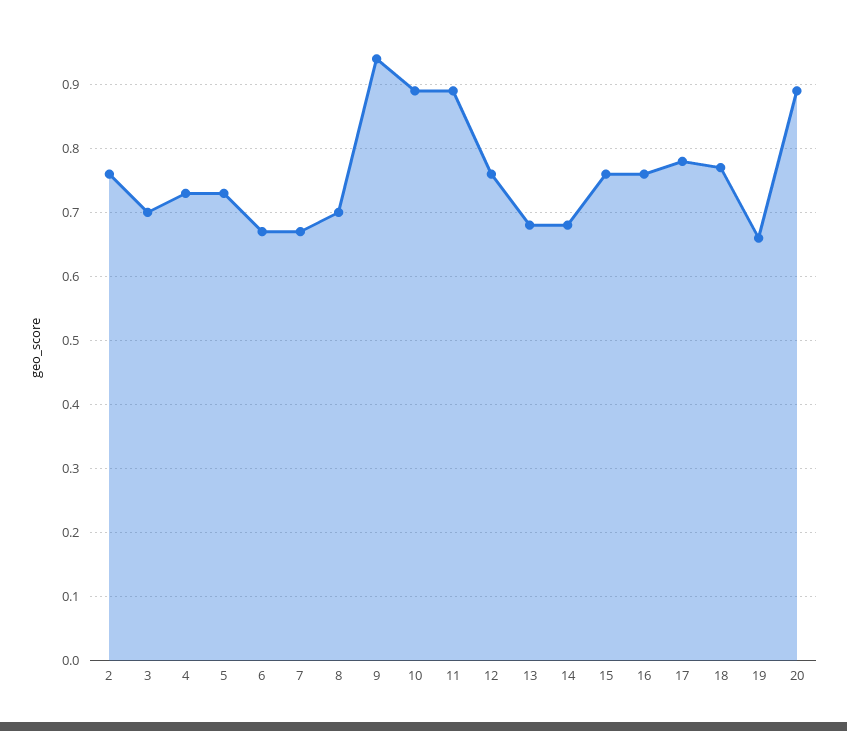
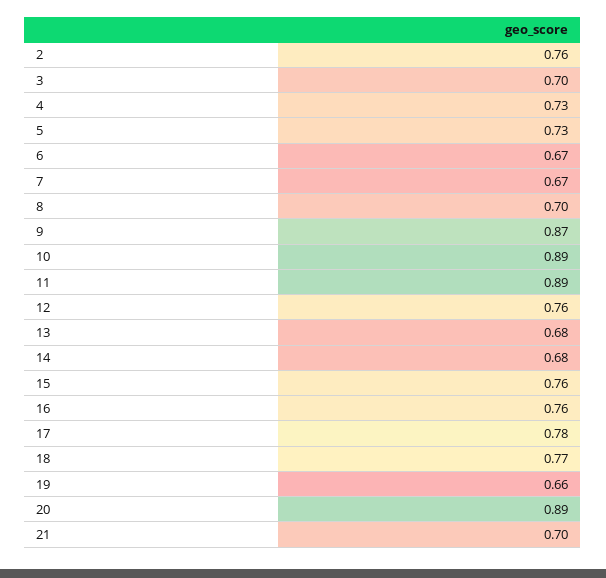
  {
    "2": 0.76,
    "3": 0.7,
    "4": 0.73,
    "5": 0.73,
    "6": 0.67,
    "7": 0.67,
    "8": 0.7,
-   "9": 0.94,
+   "9": 0.87,
    "10": 0.89,
    "11": 0.89,
    "12": 0.76,
    "13": 0.68,
    "14": 0.68,
    "15": 0.76,
    "16": 0.76,
    "17": 0.78,
    "18": 0.77,
    "19": 0.66,
-   "20": 0.89
+   "20": 0.89,
+   "21": 0.7
  }

